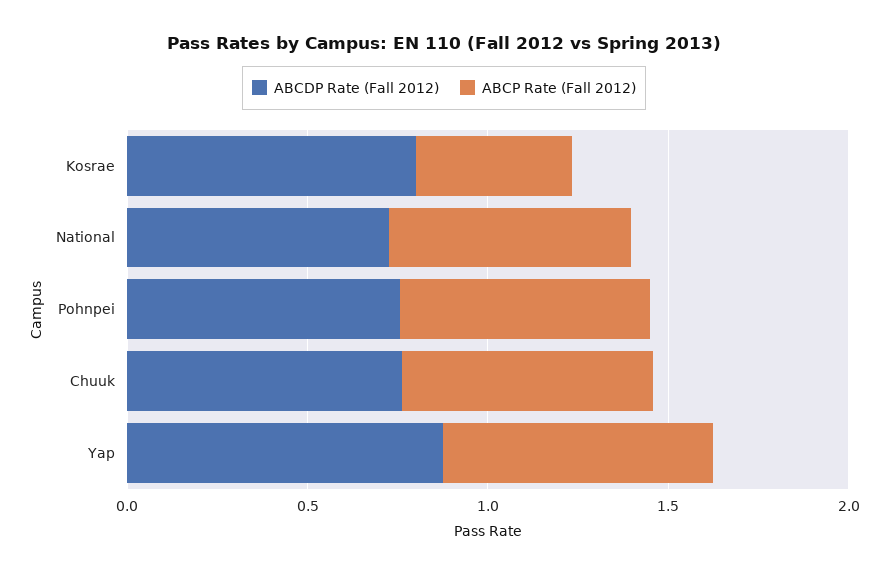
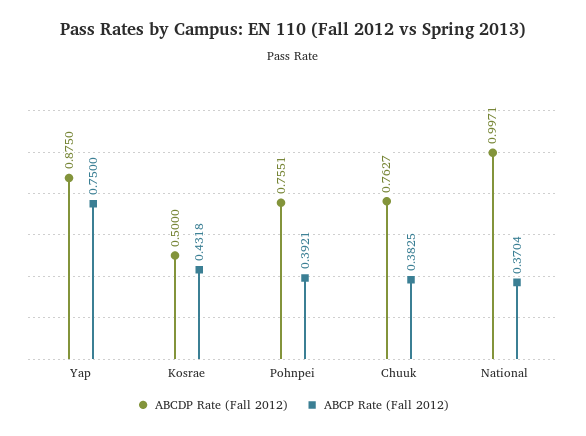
  {
    "ABCDP Rate (Fall 2012)": {
-     "Kosrae": 0.8,
+     "Kosrae": 0.5,
-     "National": 0.7,
+     "National": 0.9971,
      "Pohnpei": 0.7551,
      "Chuuk": 0.7627,
      "Yap": 0.875
    },
    "ABCP Rate (Fall 2012)": {
      "Kosrae": 0.4318,
-     "National": 0.7,
+     "National": 0.3704,
-     "Pohnpei": 0.7,
+     "Pohnpei": 0.3921,
-     "Chuuk": 0.7,
+     "Chuuk": 0.3825,
      "Yap": 0.75
    }
  }

